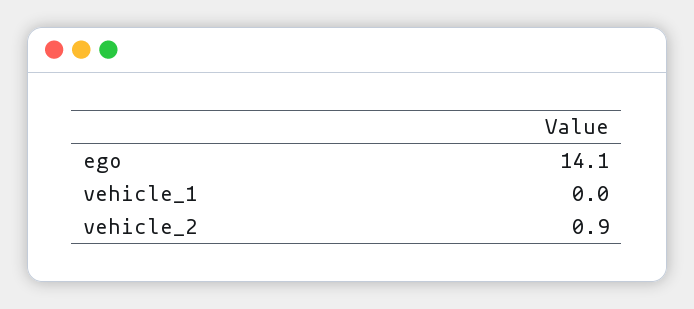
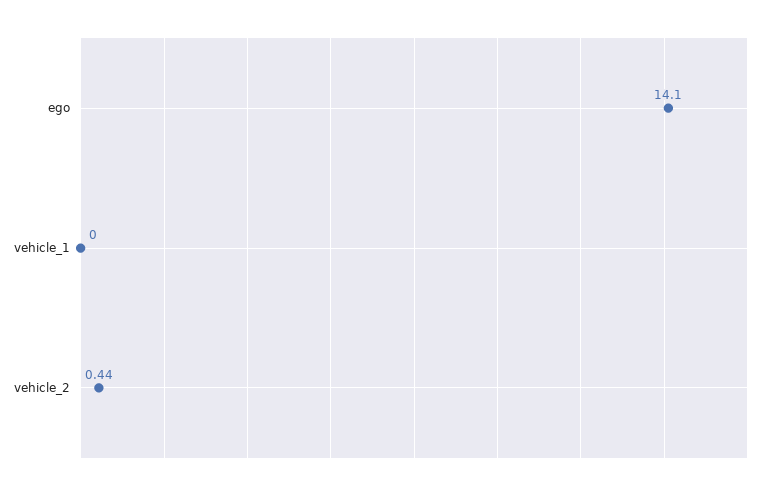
  {
    "ego": 14.1,
    "vehicle_1": 0,
-   "vehicle_2": 0.9
+   "vehicle_2": 0.44
  }

